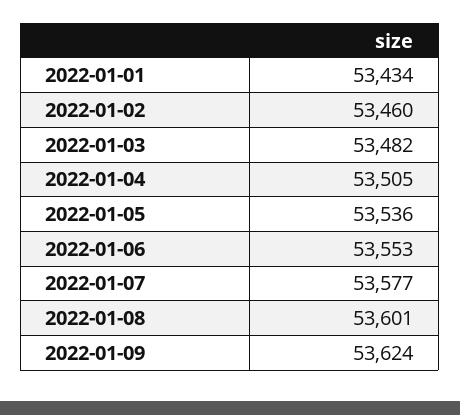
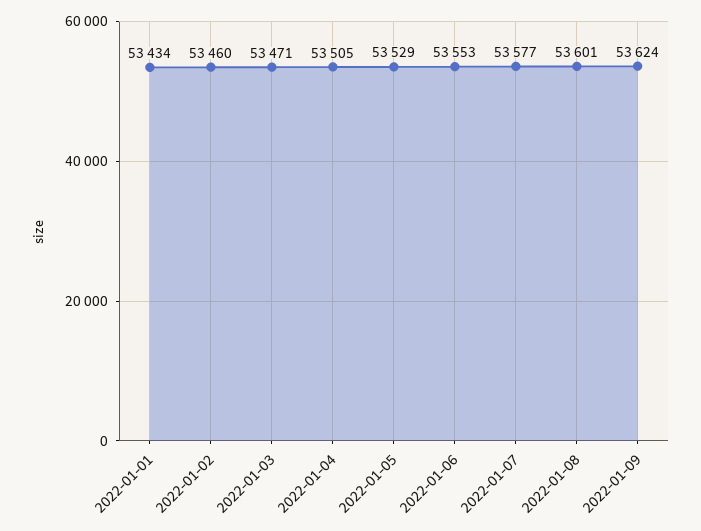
  {
    "2022-01-01": 53434,
    "2022-01-02": 53460,
-   "2022-01-03": 53482,
+   "2022-01-03": 53471,
    "2022-01-04": 53505,
-   "2022-01-05": 53536,
+   "2022-01-05": 53529,
    "2022-01-06": 53553,
    "2022-01-07": 53577,
    "2022-01-08": 53601,
    "2022-01-09": 53624
  }

